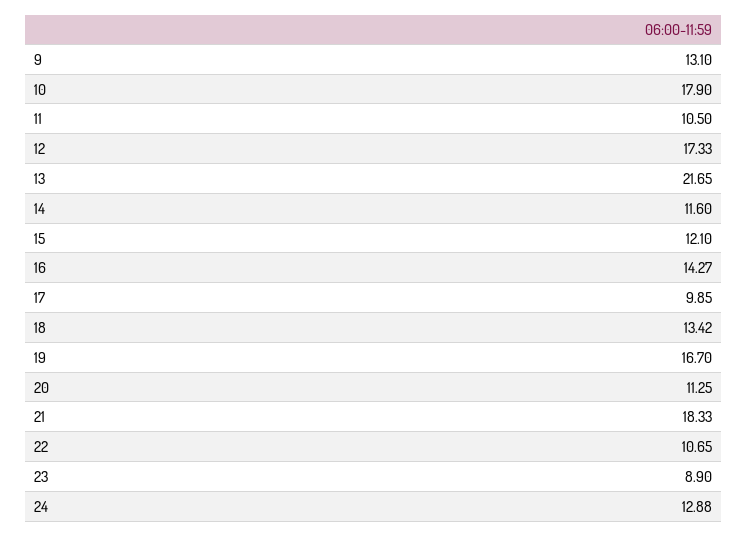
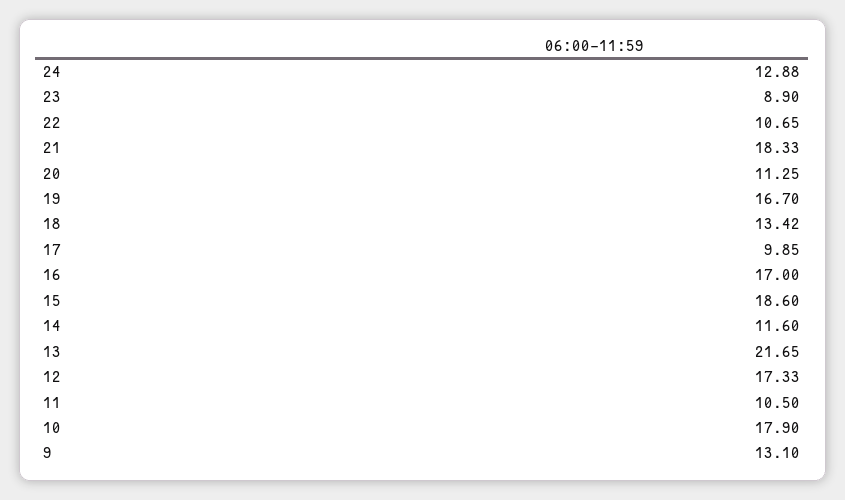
  {
    "9": 13.1,
    "10": 17.9,
    "11": 10.5,
    "12": 17.33,
    "13": 21.65,
    "14": 11.6,
-   "15": 12.1,
+   "15": 18.6,
-   "16": 14.27,
+   "16": 17,
    "17": 9.85,
    "18": 13.42,
    "19": 16.7,
    "20": 11.25,
    "21": 18.33,
    "22": 10.65,
    "23": 8.9,
    "24": 12.88
  }

